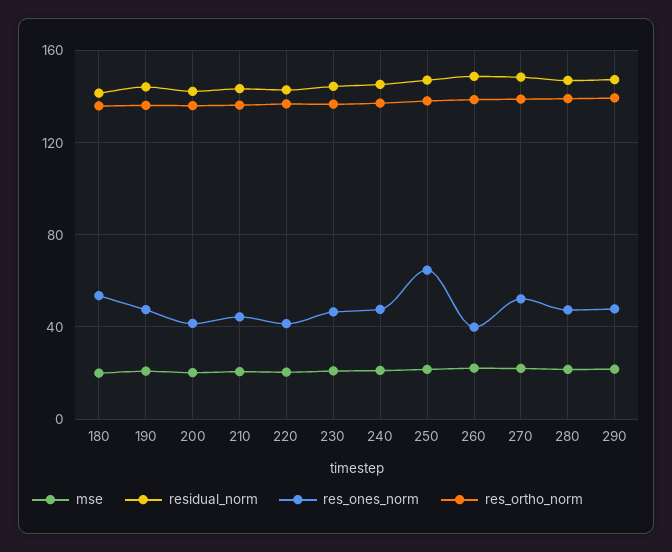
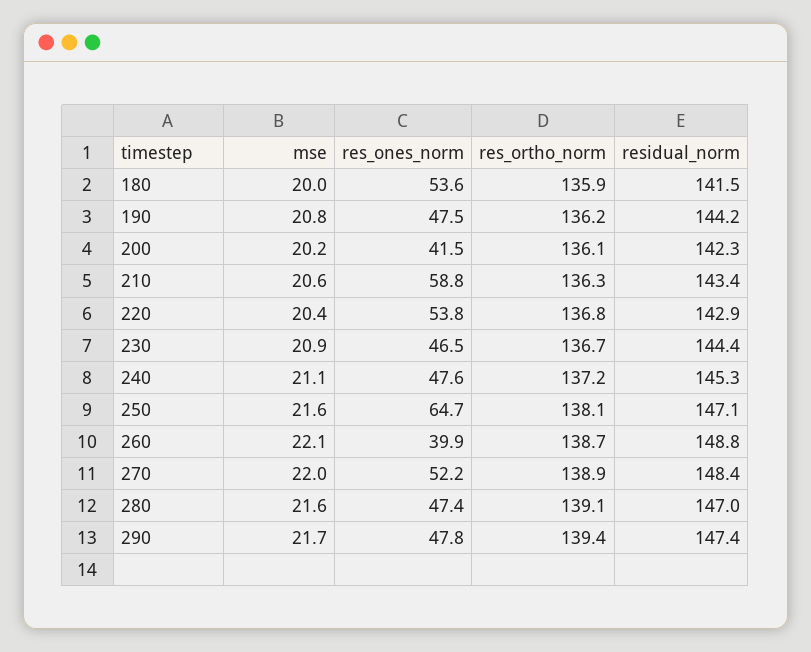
  {
    "mse": {
      "180": 20,
      "190": 20.8,
      "200": 20.2,
      "210": 20.6,
      "220": 20.4,
      "230": 20.9,
      "240": 21.1,
      "250": 21.6,
      "260": 22.1,
      "270": 22,
      "280": 21.6,
      "290": 21.7
    },
    "residual_norm": {
      "180": 141.5,
      "190": 144.2,
      "200": 142.3,
      "210": 143.4,
      "220": 142.9,
      "230": 144.4,
      "240": 145.3,
      "250": 147.1,
      "260": 148.8,
      "270": 148.4,
      "280": 147,
      "290": 147.4
    },
    "res_ones_norm": {
      "180": 53.6,
      "190": 47.5,
      "200": 41.5,
-     "210": 45,
+     "210": 58.8,
-     "220": 40,
+     "220": 53.8,
      "230": 46.5,
      "240": 47.6,
      "250": 64.7,
      "260": 39.9,
      "270": 52.2,
      "280": 47.4,
      "290": 47.8
    },
    "res_ortho_norm": {
      "180": 135.9,
      "190": 136.2,
      "200": 136.1,
      "210": 136.3,
      "220": 136.8,
      "230": 136.7,
      "240": 137.2,
      "250": 138.1,
      "260": 138.7,
      "270": 138.9,
      "280": 139.1,
      "290": 139.4
    }
  }

